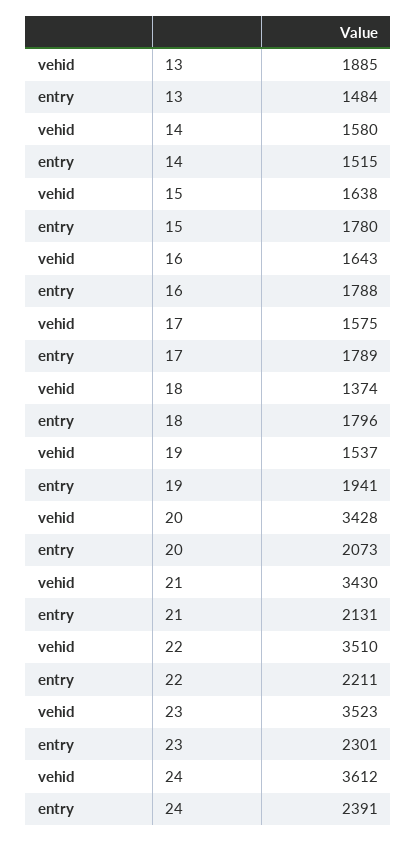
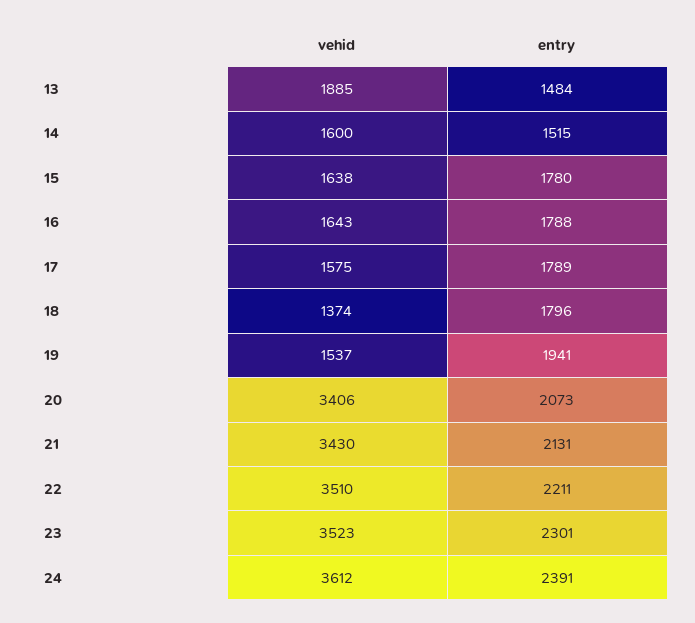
  {
    "vehid": {
      "13": 1885,
-     "14": 1580,
+     "14": 1600,
      "15": 1638,
      "16": 1643,
      "17": 1575,
      "18": 1374,
      "19": 1537,
-     "20": 3428,
+     "20": 3406,
      "21": 3430,
      "22": 3510,
      "23": 3523,
      "24": 3612
    },
    "entry": {
      "13": 1484,
      "14": 1515,
      "15": 1780,
      "16": 1788,
      "17": 1789,
      "18": 1796,
      "19": 1941,
      "20": 2073,
      "21": 2131,
      "22": 2211,
      "23": 2301,
      "24": 2391
    }
  }

